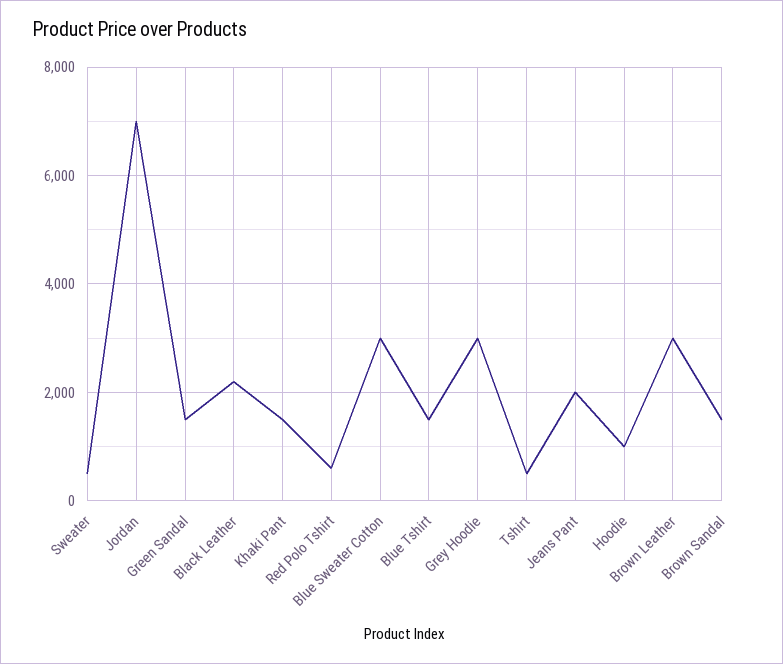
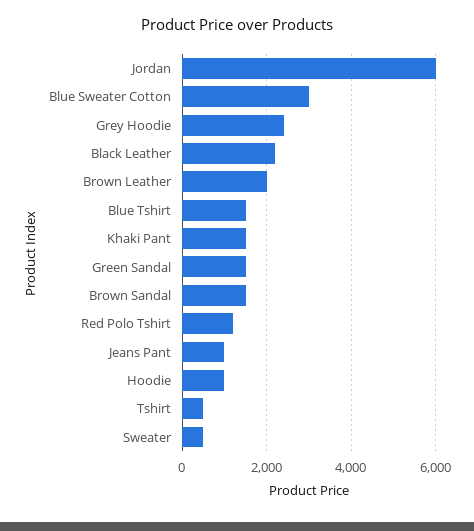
  {
    "Sweater": 600,
-   "Jordan": 7000,
+   "Jordan": 6000,
    "Green Sandal": 1600,
    "Black Leather": 2200,
    "Khaki Pant": 1600,
-   "Red Polo Tshirt": 600,
+   "Red Polo Tshirt": 1200,
    "Blue Sweater Cotton": 3000,
    "Blue Tshirt": 1600,
-   "Grey Hoodie": 3000,
+   "Grey Hoodie": 2400,
    "Tshirt": 600,
-   "Jeans Pant": 2000,
+   "Jeans Pant": 1000,
    "Hoodie": 1000,
-   "Brown Leather": 3000,
+   "Brown Leather": 2000,
    "Brown Sandal": 1600
  }

